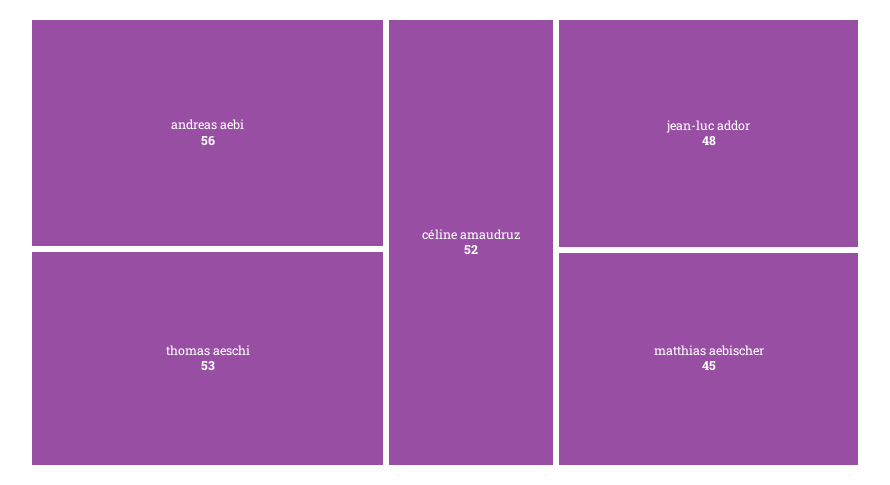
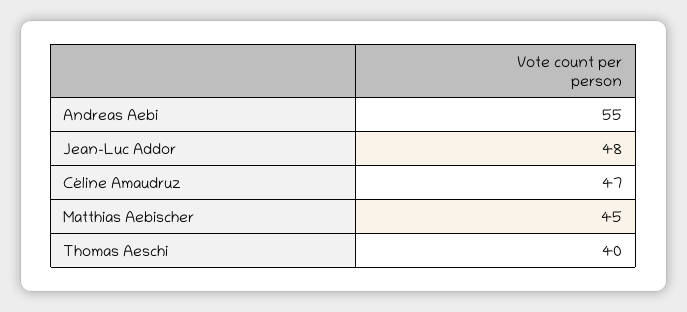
  {
-   "andreas aebi": 56,
+   "andreas aebi": 55,
-   "thomas aeschi": 53,
+   "thomas aeschi": 40,
-   "céline amaudruz": 52,
+   "céline amaudruz": 47,
    "jean-luc addor": 48,
    "matthias aebischer": 45
  }

